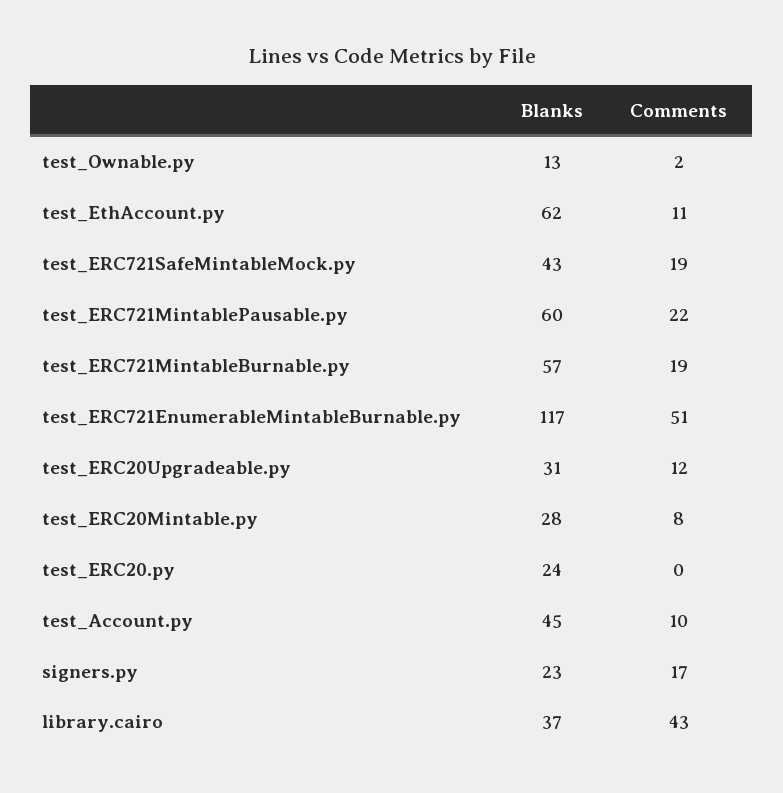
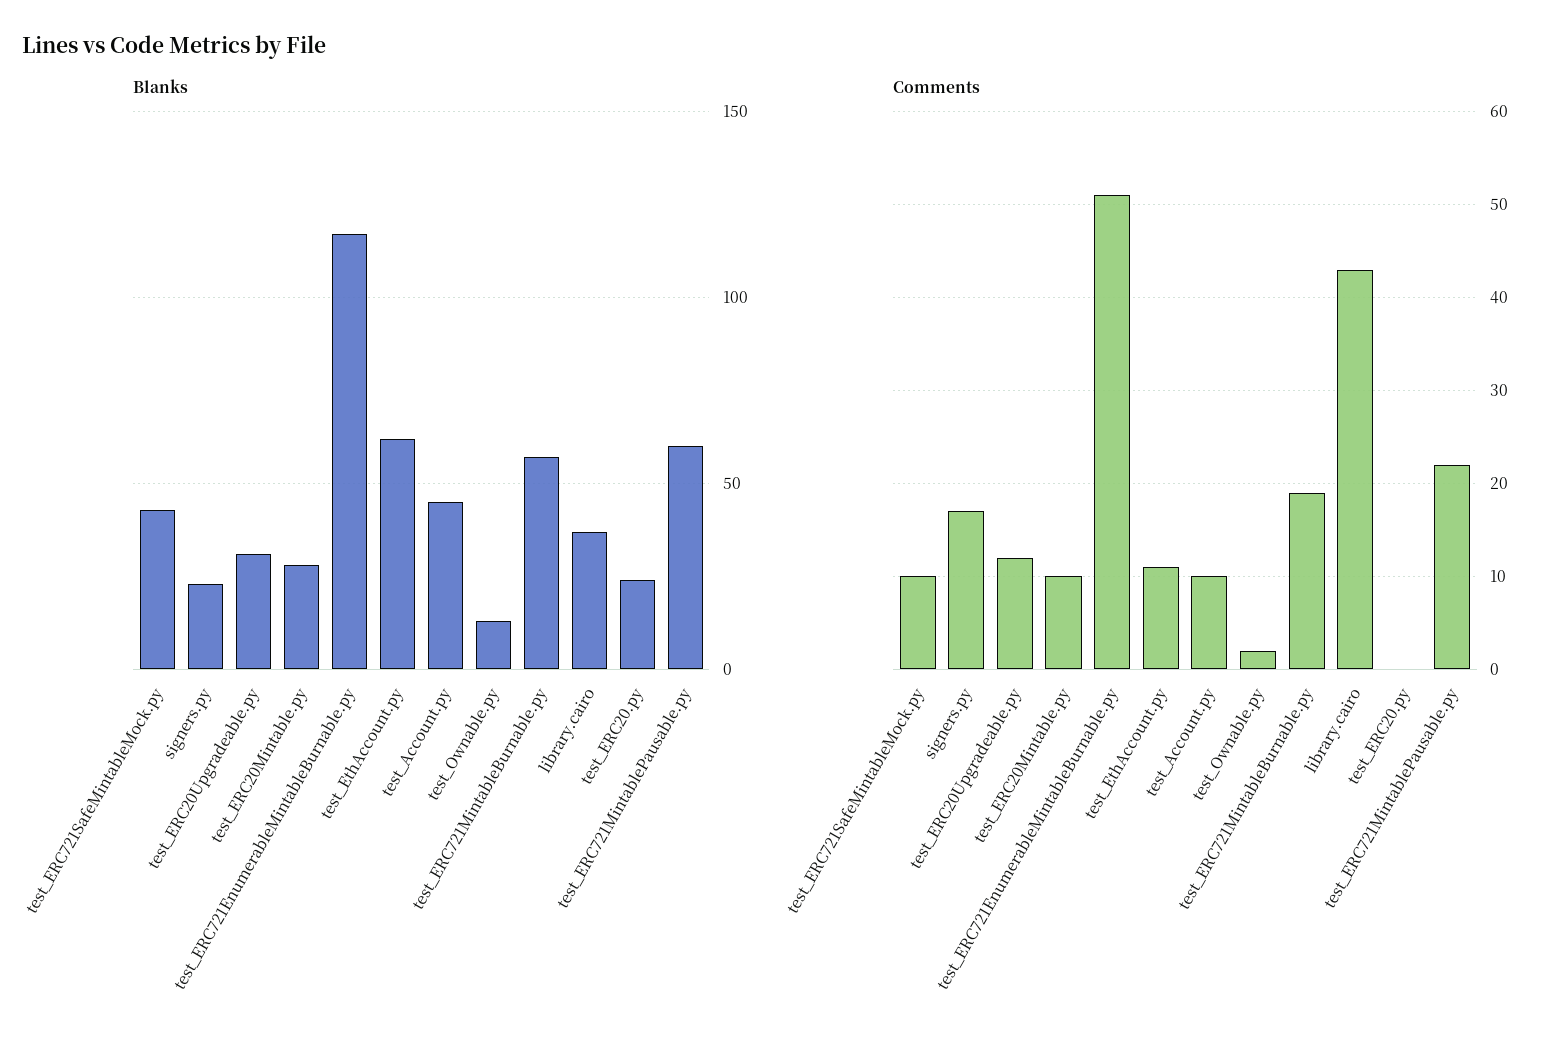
  {
    "Blanks": {
      "test_Ownable.py": 13,
      "test_EthAccount.py": 62,
      "test_ERC721SafeMintableMock.py": 43,
      "test_ERC721MintablePausable.py": 60,
      "test_ERC721MintableBurnable.py": 57,
      "test_ERC721EnumerableMintableBurnable.py": 117,
      "test_ERC20Upgradeable.py": 31,
      "test_ERC20Mintable.py": 28,
      "test_ERC20.py": 24,
      "test_Account.py": 45,
      "signers.py": 23,
      "library.cairo": 37
    },
    "Comments": {
      "test_Ownable.py": 2,
      "test_EthAccount.py": 11,
-     "test_ERC721SafeMintableMock.py": 19,
+     "test_ERC721SafeMintableMock.py": 10,
      "test_ERC721MintablePausable.py": 22,
      "test_ERC721MintableBurnable.py": 19,
      "test_ERC721EnumerableMintableBurnable.py": 51,
      "test_ERC20Upgradeable.py": 12,
-     "test_ERC20Mintable.py": 8,
+     "test_ERC20Mintable.py": 10,
      "test_ERC20.py": 0,
      "test_Account.py": 10,
      "signers.py": 17,
      "library.cairo": 43
    }
  }

